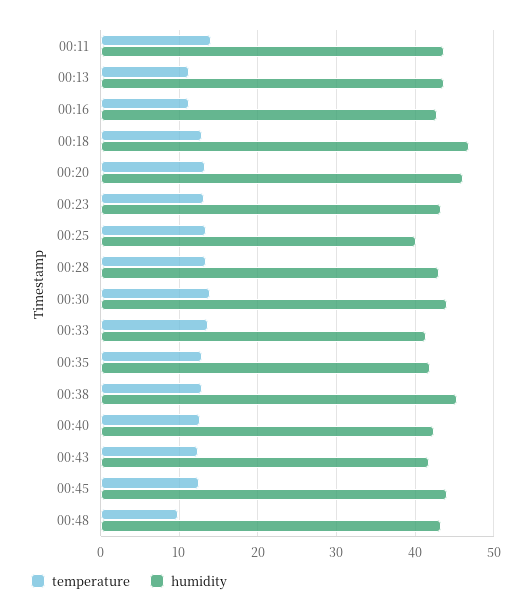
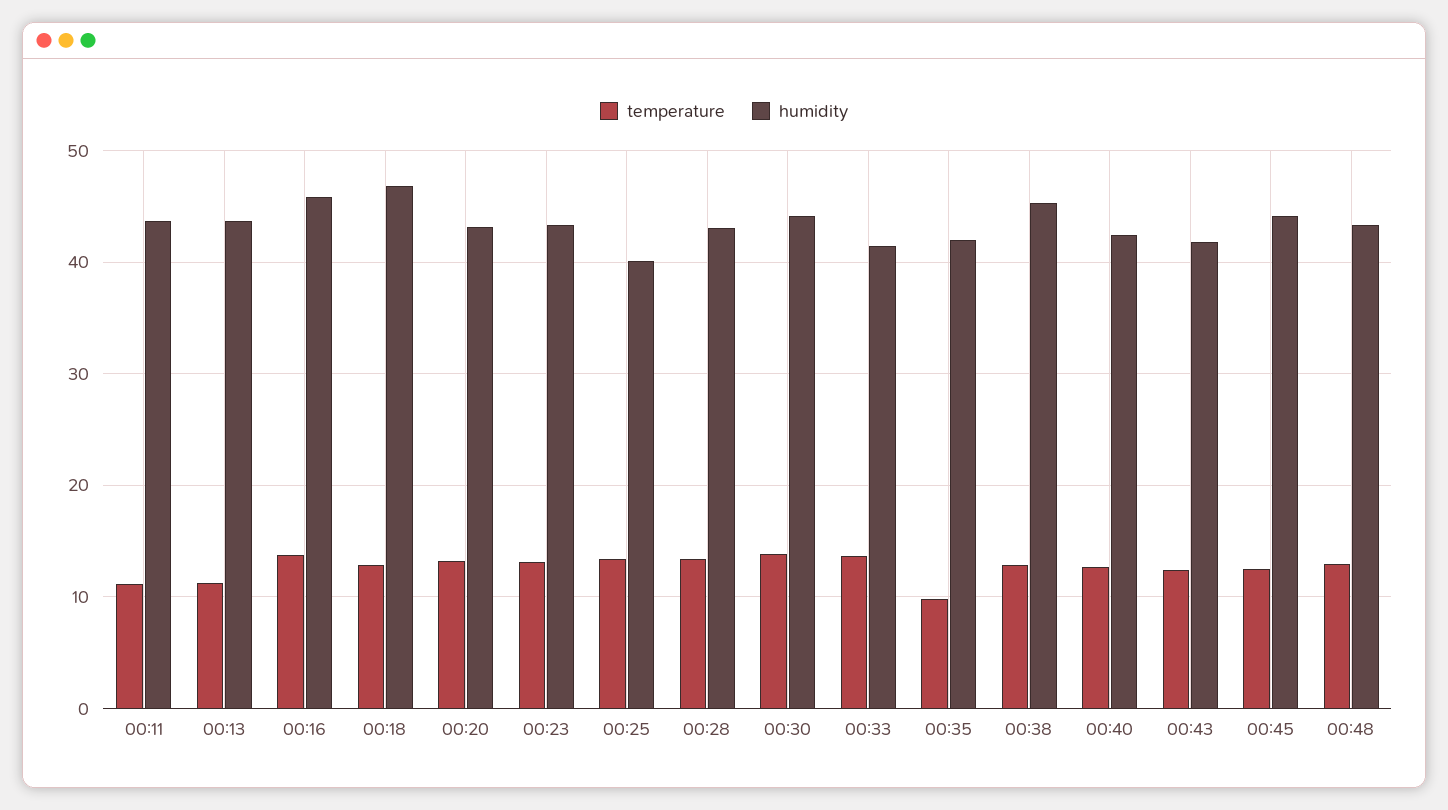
  {
    "temperature": {
-     "00:11": 14,
+     "00:11": 11,
      "00:13": 11,
-     "00:16": 11,
+     "00:16": 14,
      "00:18": 13,
      "00:20": 13,
      "00:23": 13,
      "00:25": 13,
      "00:28": 13,
      "00:30": 14,
      "00:33": 14,
-     "00:35": 13,
+     "00:35": 10,
      "00:38": 13,
      "00:40": 13,
      "00:43": 12,
      "00:45": 12,
-     "00:48": 10
+     "00:48": 13
    },
    "humidity": {
      "00:11": 44,
      "00:13": 44,
-     "00:16": 43,
+     "00:16": 46,
      "00:18": 47,
-     "00:20": 46,
+     "00:20": 43,
      "00:23": 43,
      "00:25": 40,
      "00:28": 43,
      "00:30": 44,
      "00:33": 41,
      "00:35": 42,
      "00:38": 45,
      "00:40": 42,
      "00:43": 42,
      "00:45": 44,
      "00:48": 43
    }
  }

